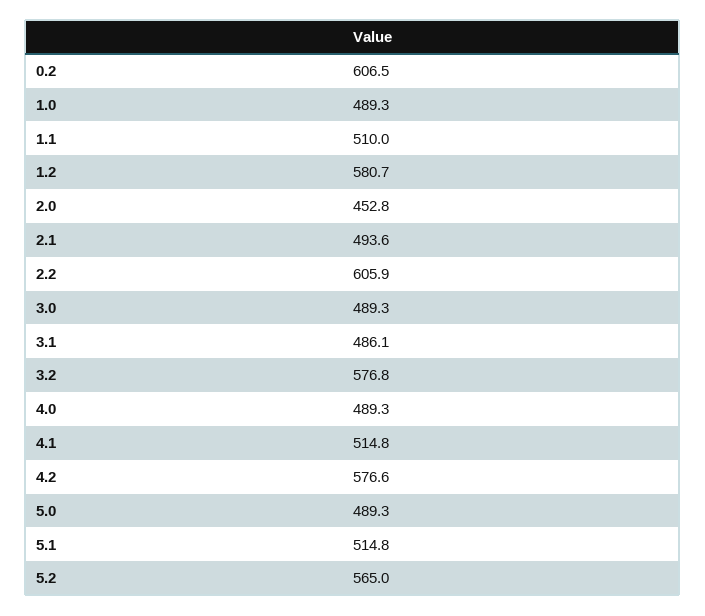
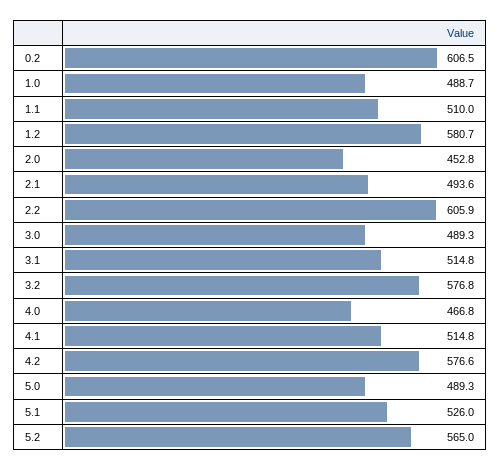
  {
    "0.2": 606.5,
-   "1.0": 489.3,
+   "1.0": 488.7,
    "1.1": 510,
    "1.2": 580.7,
    "2.0": 452.8,
    "2.1": 493.6,
    "2.2": 605.9,
    "3.0": 489.3,
-   "3.1": 486.1,
+   "3.1": 514.8,
    "3.2": 576.8,
-   "4.0": 489.3,
+   "4.0": 466.8,
    "4.1": 514.8,
    "4.2": 576.6,
    "5.0": 489.3,
-   "5.1": 514.8,
+   "5.1": 526,
    "5.2": 565
  }

